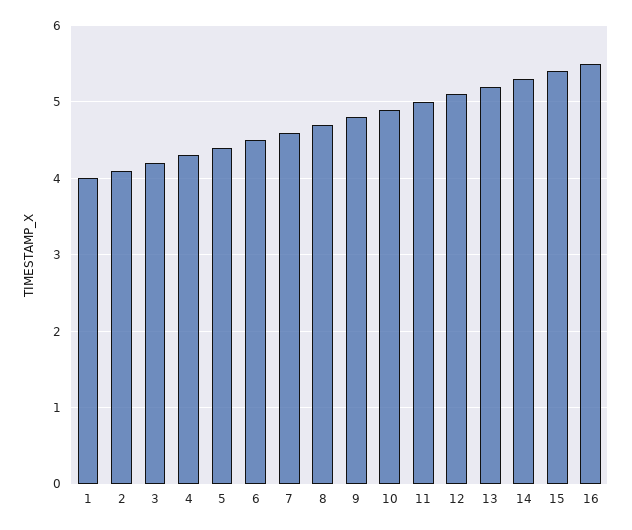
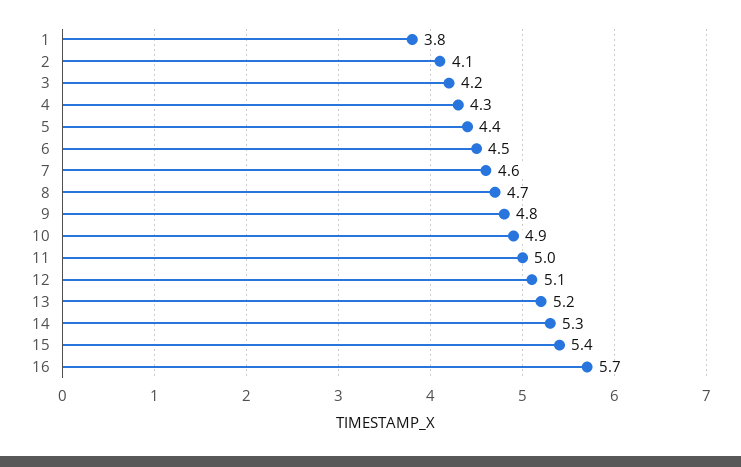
  {
-   "1": 4,
+   "1": 3.8,
    "2": 4.1,
    "3": 4.2,
    "4": 4.3,
    "5": 4.4,
    "6": 4.5,
    "7": 4.6,
    "8": 4.7,
    "9": 4.8,
    "10": 4.9,
    "11": 5,
    "12": 5.1,
    "13": 5.2,
    "14": 5.3,
    "15": 5.4,
-   "16": 5.5
+   "16": 5.7
  }

